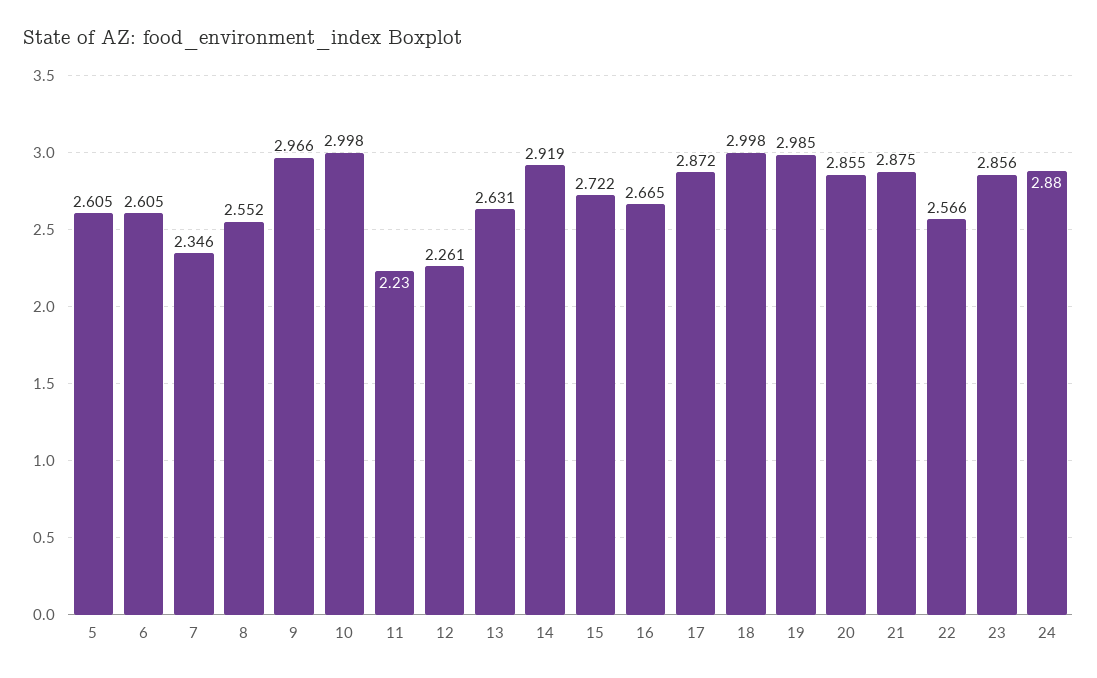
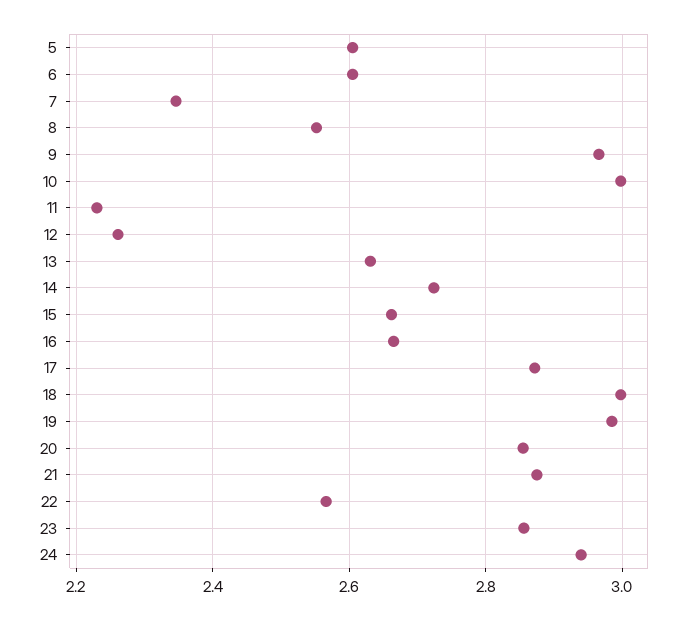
  {
    "5": 2.605,
    "6": 2.605,
    "7": 2.346,
    "8": 2.552,
    "9": 2.966,
    "10": 2.998,
    "11": 2.23,
    "12": 2.261,
    "13": 2.631,
-   "14": 2.919,
+   "14": 2.72,
-   "15": 2.722,
+   "15": 2.66,
    "16": 2.665,
    "17": 2.872,
    "18": 2.998,
    "19": 2.985,
    "20": 2.855,
    "21": 2.875,
    "22": 2.566,
    "23": 2.856,
-   "24": 2.88
+   "24": 2.94
  }

